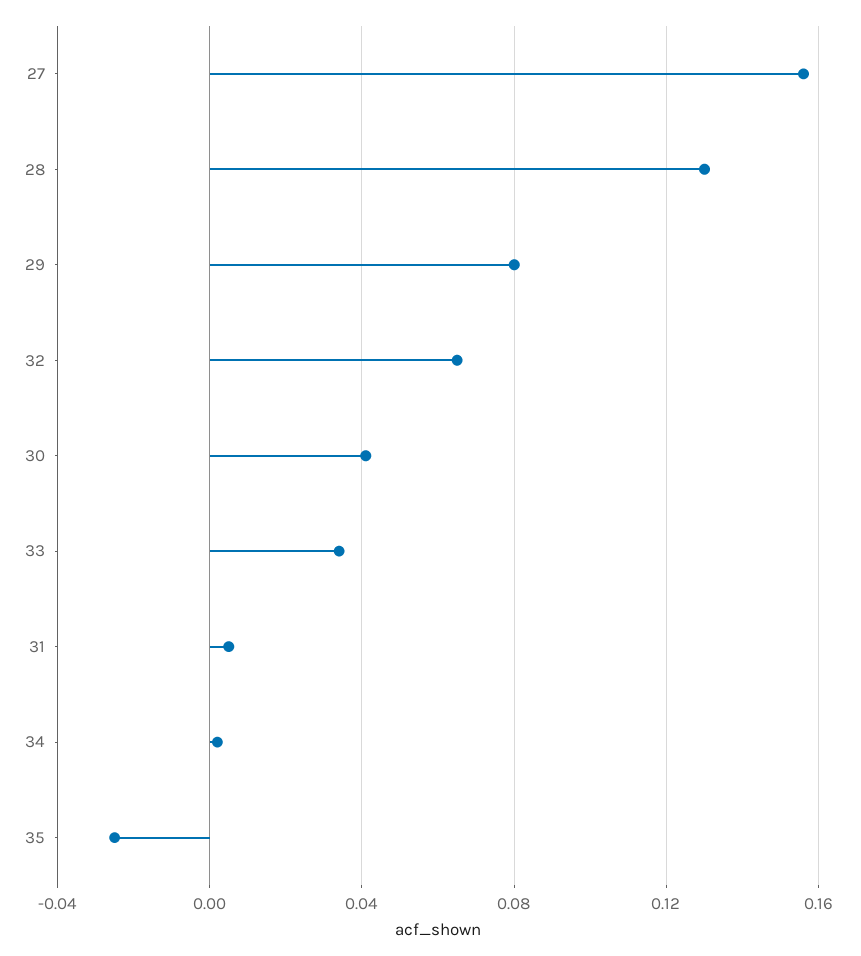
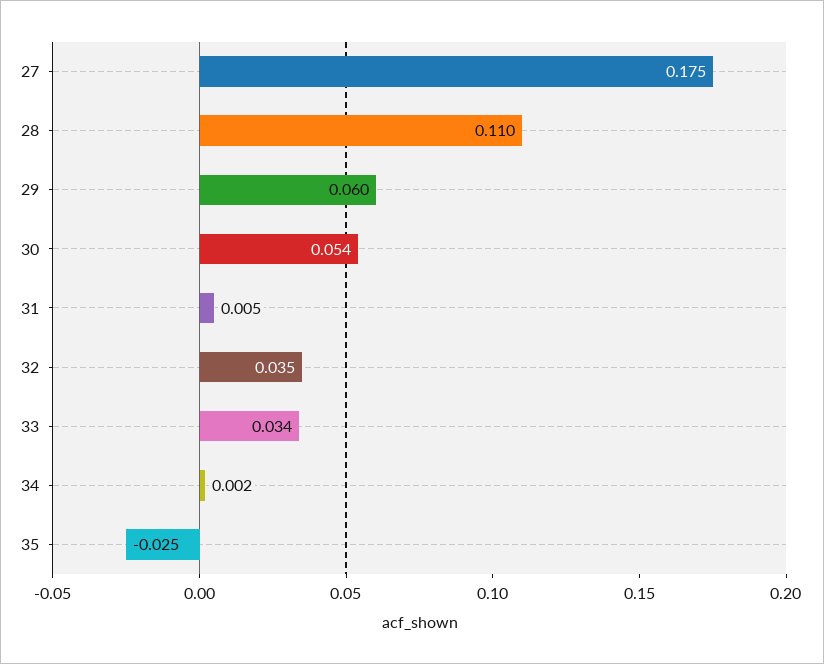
  {
-   "27": 0.155,
+   "27": 0.175,
-   "28": 0.13,
+   "28": 0.11,
-   "29": 0.08,
+   "29": 0.06,
-   "32": 0.065,
+   "32": 0.035,
-   "30": 0.04,
+   "30": 0.054,
    "33": 0.034,
    "31": 0.005,
    "34": 0.002,
    "35": -0.025
  }

